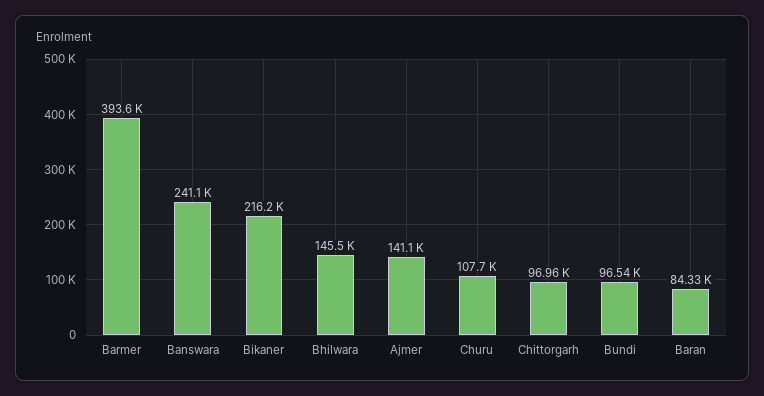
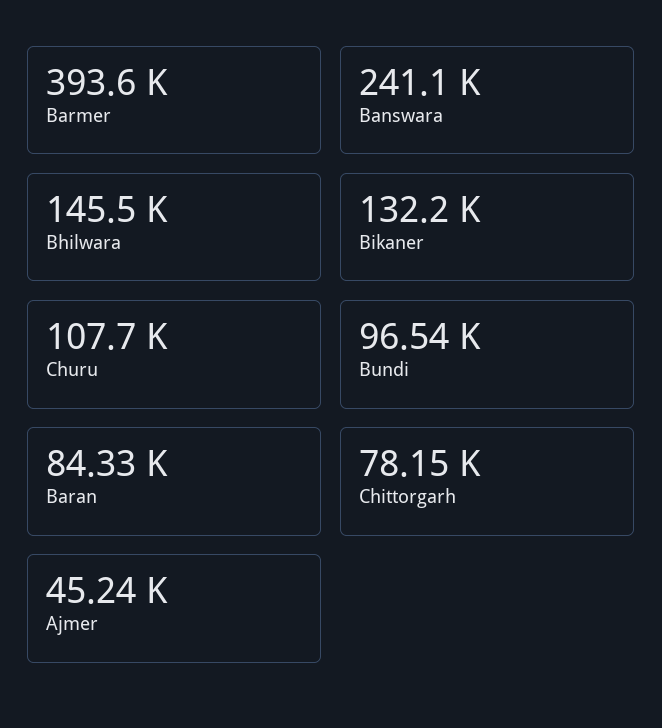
  {
    "Barmer": 393600,
    "Banswara": 241100,
-   "Bikaner": 216200,
+   "Bikaner": 132200,
    "Bhilwara": 145500,
-   "Ajmer": 141100,
+   "Ajmer": 45240,
    "Churu": 107700,
-   "Chittorgarh": 96960,
+   "Chittorgarh": 78150,
    "Bundi": 96540,
    "Baran": 84330
  }

